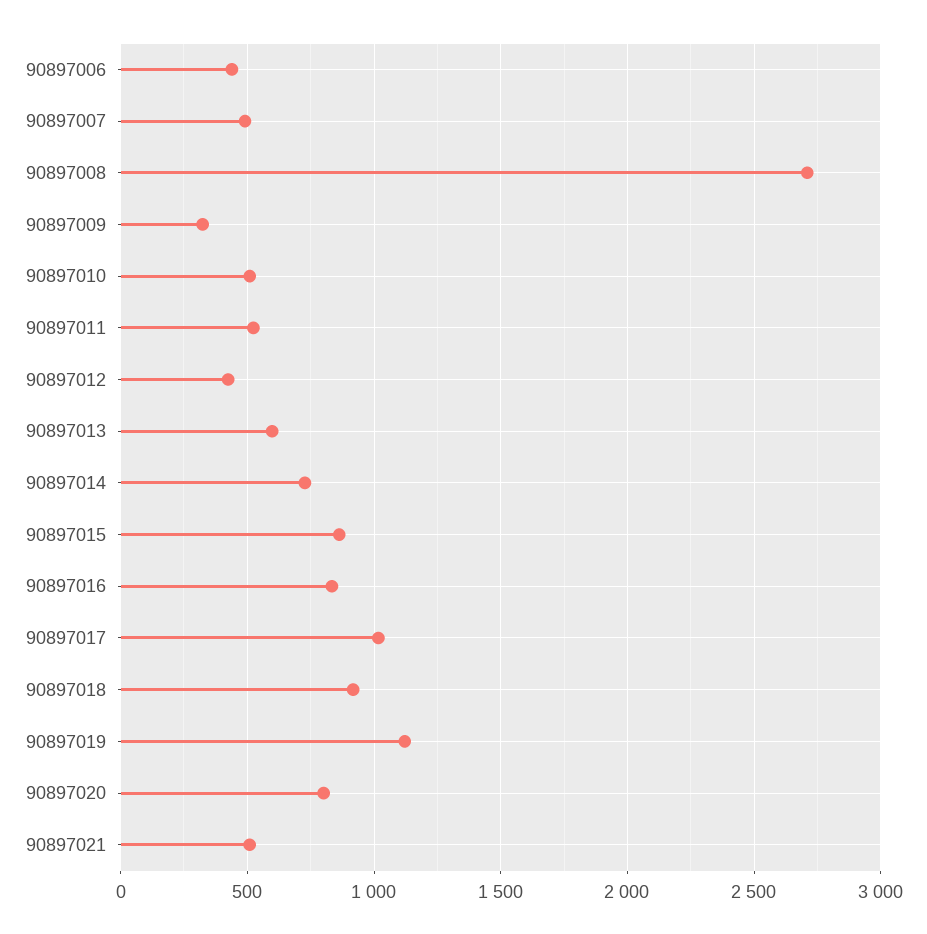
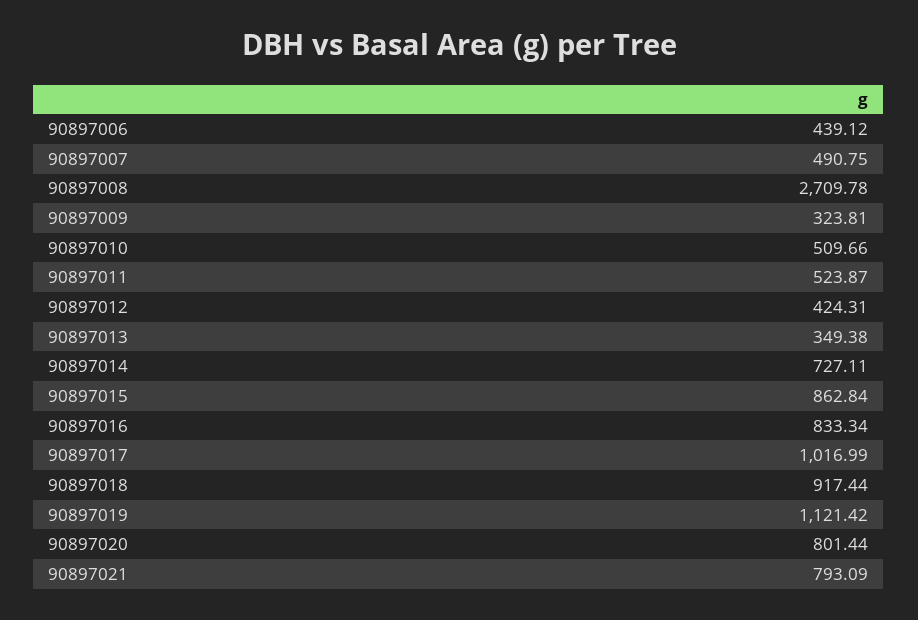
  {
    "90897006": 439.12,
    "90897007": 490.75,
    "90897008": 2709.78,
    "90897009": 323.81,
    "90897010": 509.66,
    "90897011": 523.87,
    "90897012": 424.31,
-   "90897013": 600,
+   "90897013": 349.38,
    "90897014": 727.11,
    "90897015": 862.84,
    "90897016": 833.34,
    "90897017": 1016.99,
    "90897018": 917.44,
    "90897019": 1121.42,
    "90897020": 801.44,
-   "90897021": 500
+   "90897021": 793.09
  }

